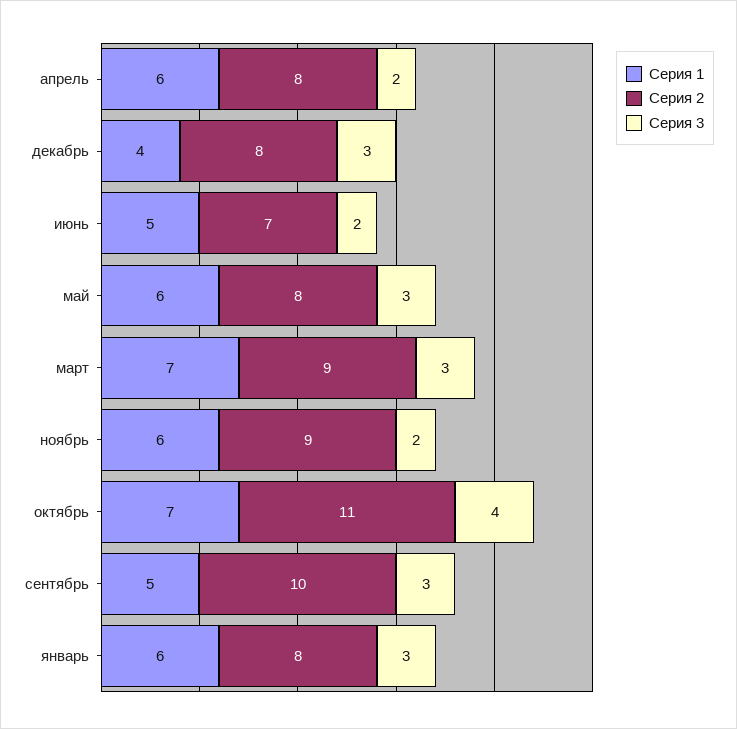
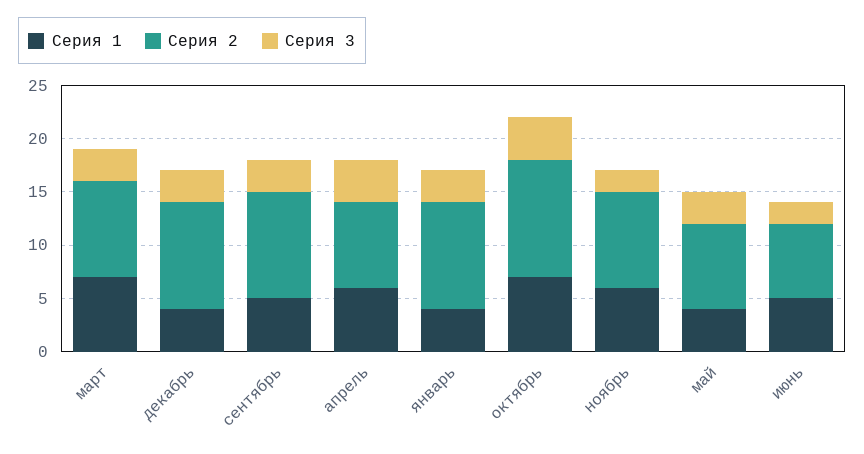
  {
    "Серия 1": {
      "апрель": 6,
      "декабрь": 4,
      "июнь": 5,
-     "май": 6,
+     "май": 4,
      "март": 7,
      "ноябрь": 6,
      "октябрь": 7,
      "сентябрь": 5,
-     "январь": 6
+     "январь": 4
    },
    "Серия 2": {
      "апрель": 8,
-     "декабрь": 8,
+     "декабрь": 10,
      "июнь": 7,
      "май": 8,
      "март": 9,
      "ноябрь": 9,
      "октябрь": 11,
      "сентябрь": 10,
-     "январь": 8
+     "январь": 10
    },
    "Серия 3": {
-     "апрель": 2,
+     "апрель": 4,
      "декабрь": 3,
      "июнь": 2,
      "май": 3,
      "март": 3,
      "ноябрь": 2,
      "октябрь": 4,
      "сентябрь": 3,
      "январь": 3
    }
  }

